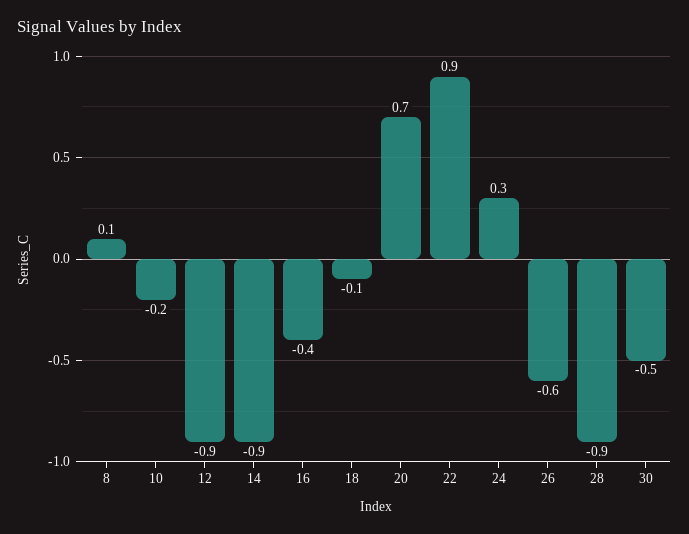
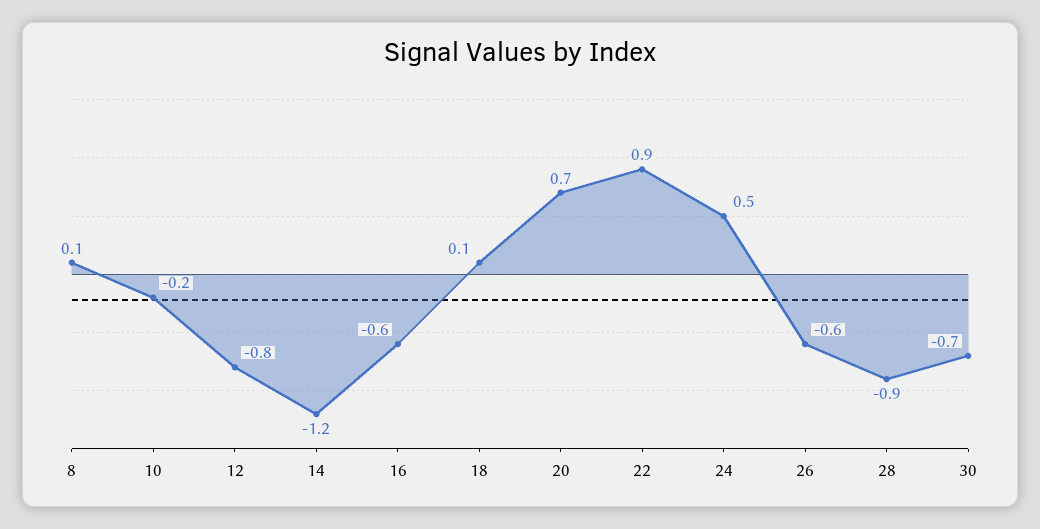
  {
    "8": 0.1,
    "10": -0.2,
-   "12": -0.9,
+   "12": -0.8,
-   "14": -0.9,
+   "14": -1.2,
-   "16": -0.4,
+   "16": -0.6,
-   "18": -0.1,
+   "18": 0.1,
    "20": 0.7,
    "22": 0.9,
-   "24": 0.3,
+   "24": 0.5,
    "26": -0.6,
    "28": -0.9,
-   "30": -0.5
+   "30": -0.7
  }

